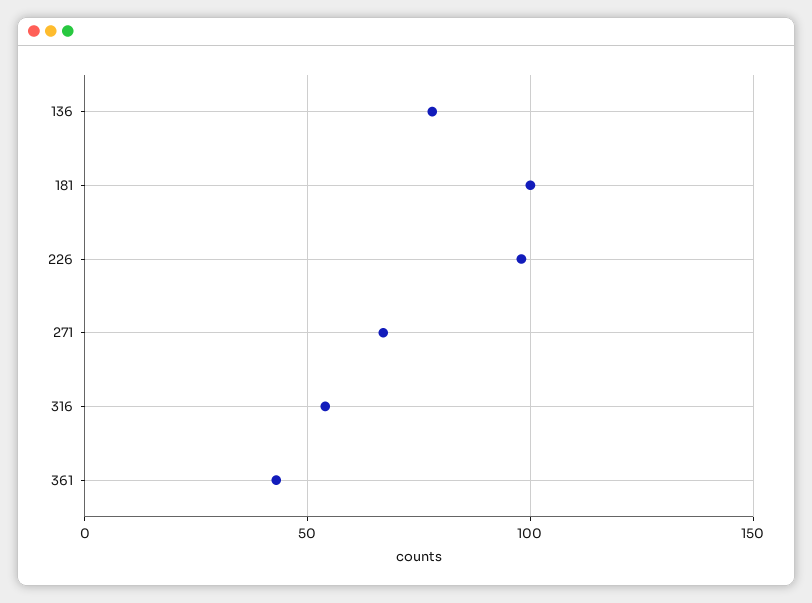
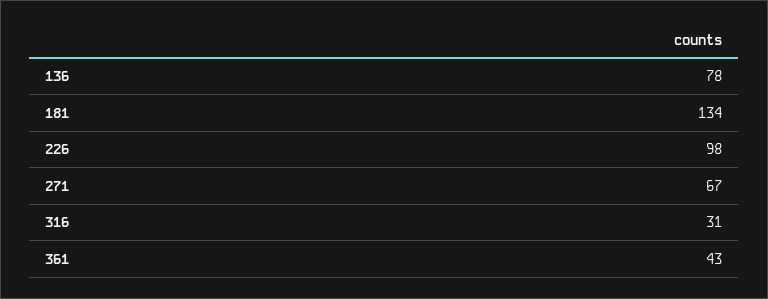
  {
    "136": 78,
-   "181": 100,
+   "181": 134,
    "226": 98,
    "271": 67,
-   "316": 55,
+   "316": 31,
    "361": 43
  }

